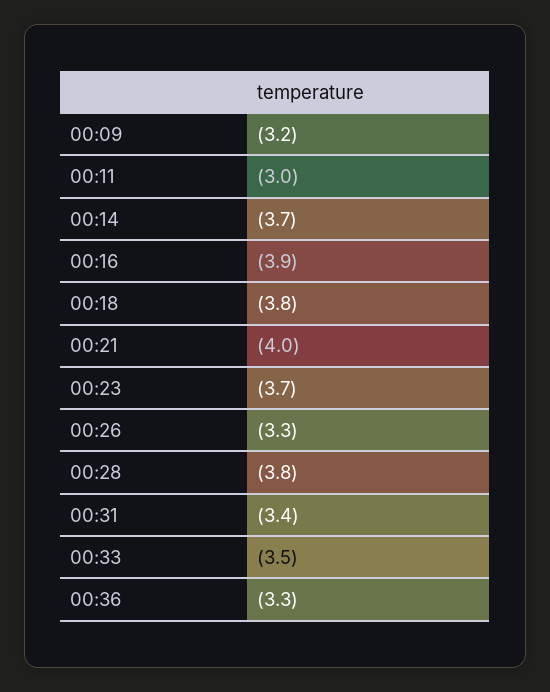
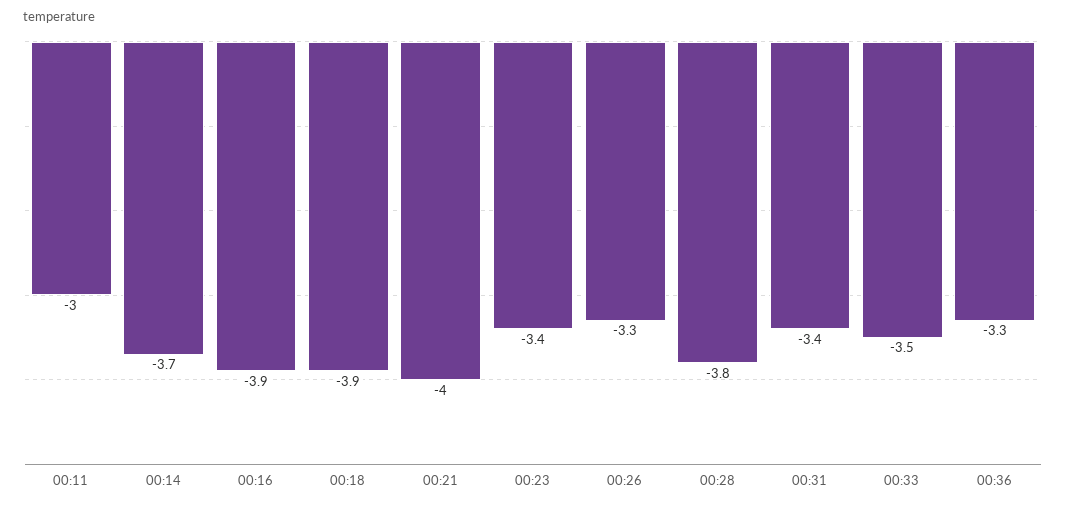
  {
-   "00:09": -3.2,
    "00:11": -3,
    "00:14": -3.7,
    "00:16": -3.9,
-   "00:18": -3.8,
+   "00:18": -3.9,
    "00:21": -4,
-   "00:23": -3.7,
+   "00:23": -3.4,
    "00:26": -3.3,
    "00:28": -3.8,
    "00:31": -3.4,
    "00:33": -3.5,
    "00:36": -3.3
  }

